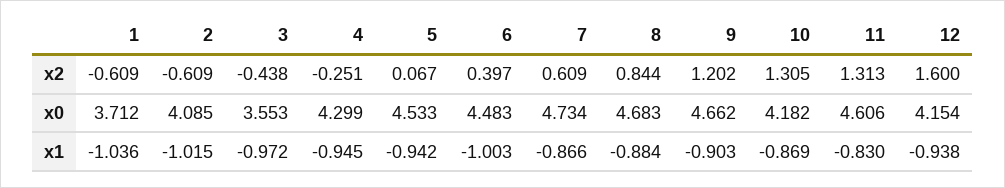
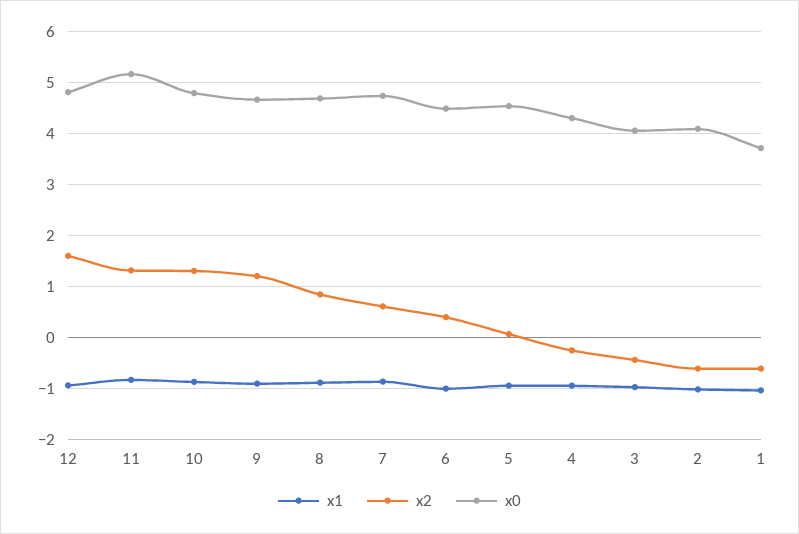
  {
    "x2": {
      "1": -0.609,
      "2": -0.609,
      "3": -0.438,
      "4": -0.251,
      "5": 0.067,
      "6": 0.397,
      "7": 0.609,
      "8": 0.844,
      "9": 1.202,
      "10": 1.305,
      "11": 1.313,
      "12": 1.6
    },
    "x0": {
      "1": 3.712,
      "2": 4.085,
-     "3": 3.553,
+     "3": 4,
      "4": 4.299,
      "5": 4.533,
      "6": 4.483,
      "7": 4.734,
      "8": 4.683,
      "9": 4.662,
-     "10": 4.182,
+     "10": 4.8,
-     "11": 4.606,
+     "11": 5.2,
-     "12": 4.154
+     "12": 4.8
    },
    "x1": {
      "1": -1.036,
      "2": -1.015,
      "3": -0.972,
      "4": -0.945,
      "5": -0.942,
      "6": -1.003,
      "7": -0.866,
      "8": -0.884,
      "9": -0.903,
      "10": -0.869,
      "11": -0.83,
      "12": -0.938
    }
  }

